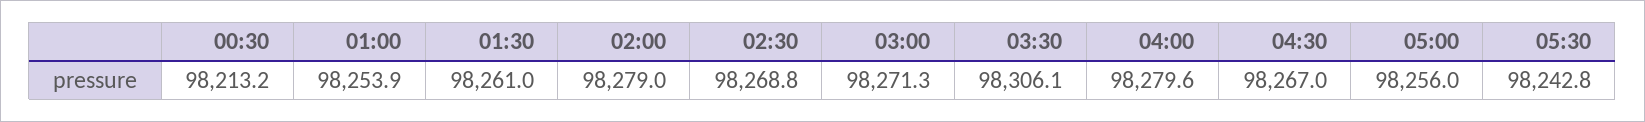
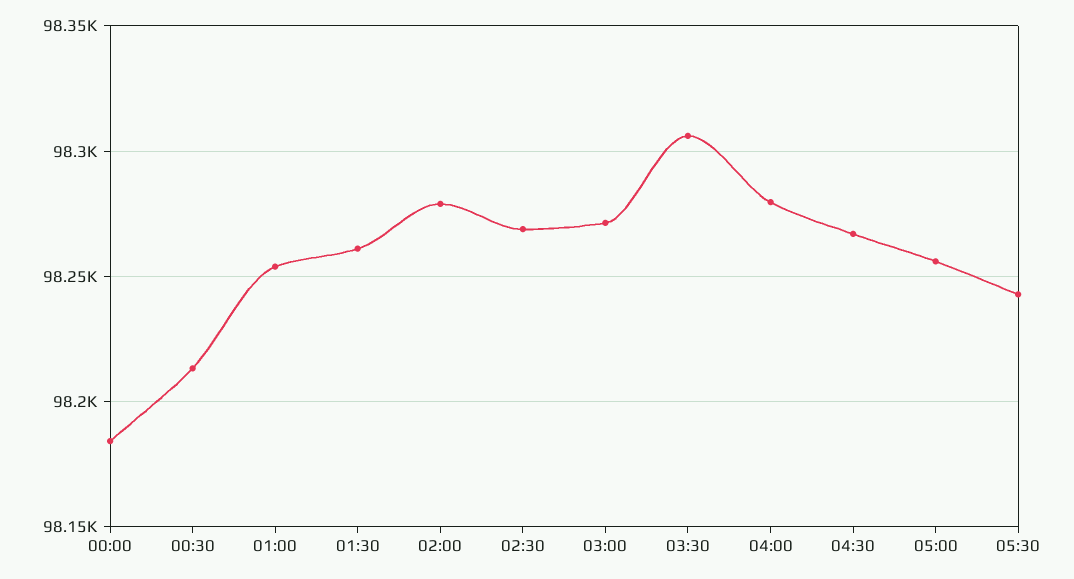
  {
    "00:30": 98213.2,
    "01:00": 98253.9,
    "01:30": 98261,
    "02:00": 98279,
    "02:30": 98268.8,
    "03:00": 98271.3,
    "03:30": 98306.1,
    "04:00": 98279.6,
    "04:30": 98267,
    "05:00": 98256,
-   "05:30": 98242.8
+   "05:30": 98242.8,
+   "00:00": 98185
  }

